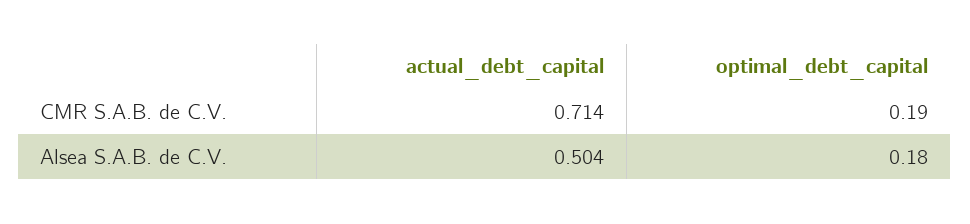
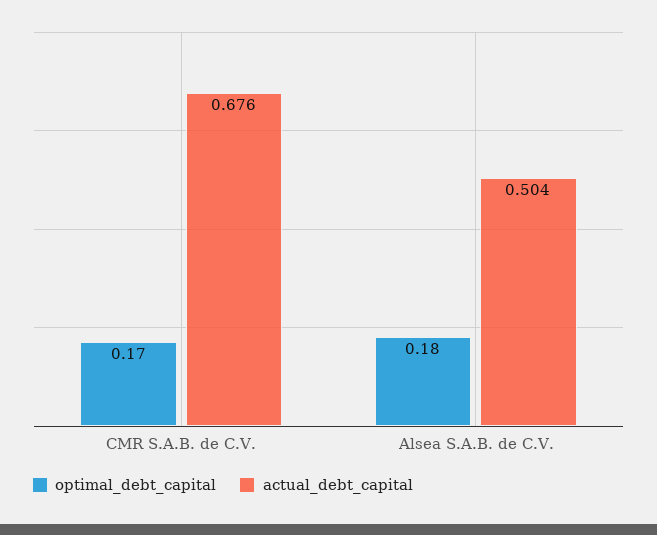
  {
    "actual_debt_capital": {
-     "CMR S.A.B. de C.V.": 0.714,
+     "CMR S.A.B. de C.V.": 0.676,
      "Alsea S.A.B. de C.V.": 0.504
    },
    "optimal_debt_capital": {
-     "CMR S.A.B. de C.V.": 0.19,
+     "CMR S.A.B. de C.V.": 0.17,
      "Alsea S.A.B. de C.V.": 0.18
    }
  }

